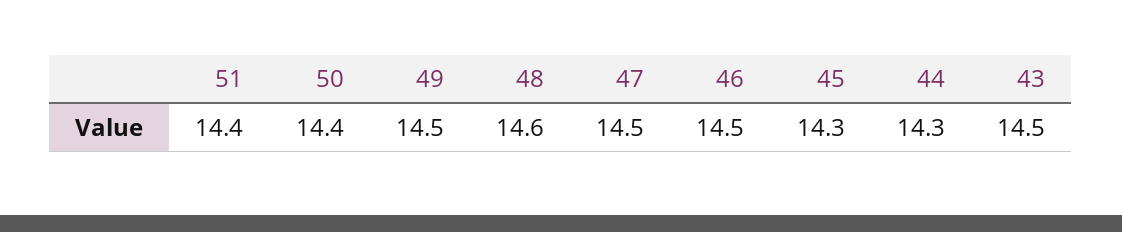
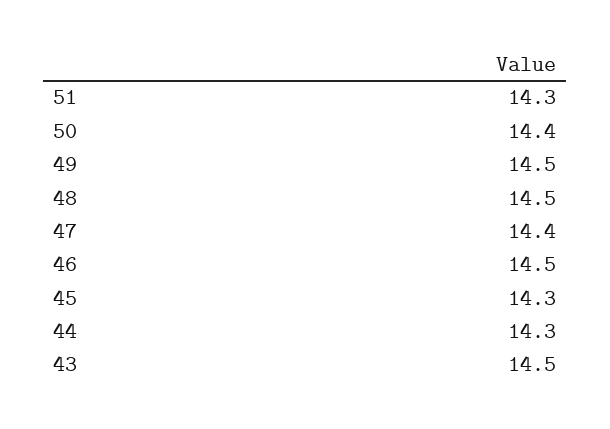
  {
-   "51": 14.4,
+   "51": 14.3,
    "50": 14.4,
    "49": 14.5,
-   "48": 14.6,
+   "48": 14.5,
-   "47": 14.5,
+   "47": 14.4,
    "46": 14.5,
    "45": 14.3,
    "44": 14.3,
    "43": 14.5
  }

